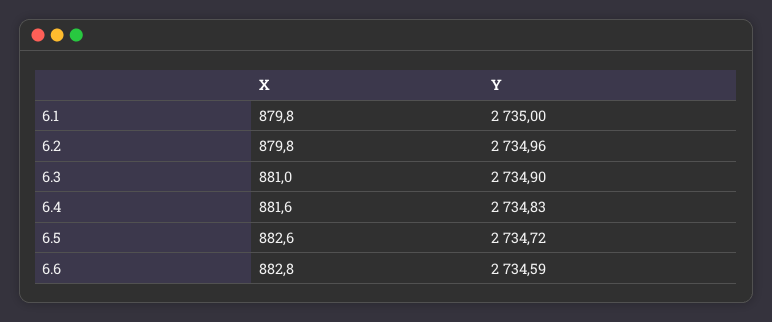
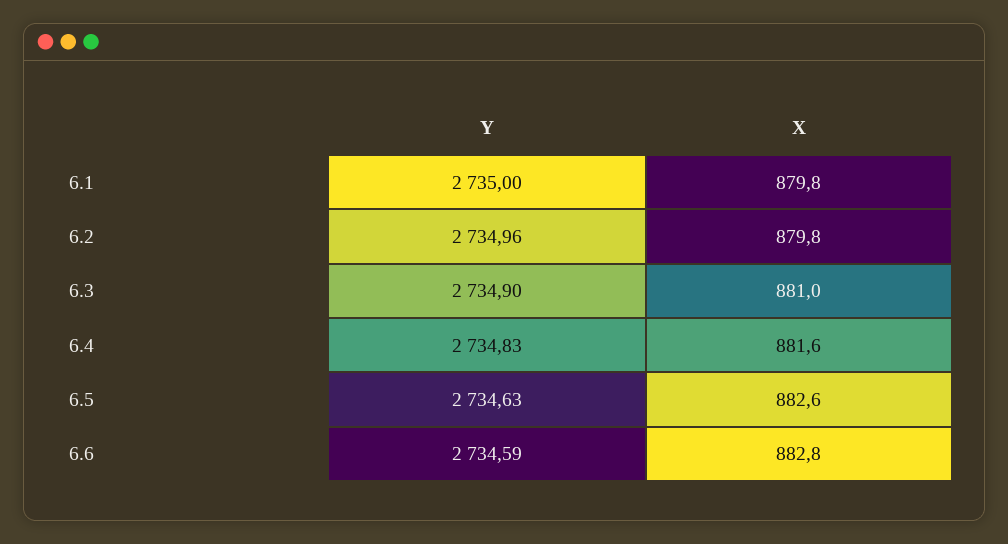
  {
    "X": {
      "6.1": 879.8,
      "6.2": 879.8,
      "6.3": 881,
      "6.4": 881.6,
      "6.5": 882.6,
      "6.6": 882.8
    },
    "Y": {
      "6.1": 2735,
      "6.2": 2734.96,
      "6.3": 2734.9,
      "6.4": 2734.83,
-     "6.5": 2734.72,
+     "6.5": 2734.63,
      "6.6": 2734.59
    }
  }

